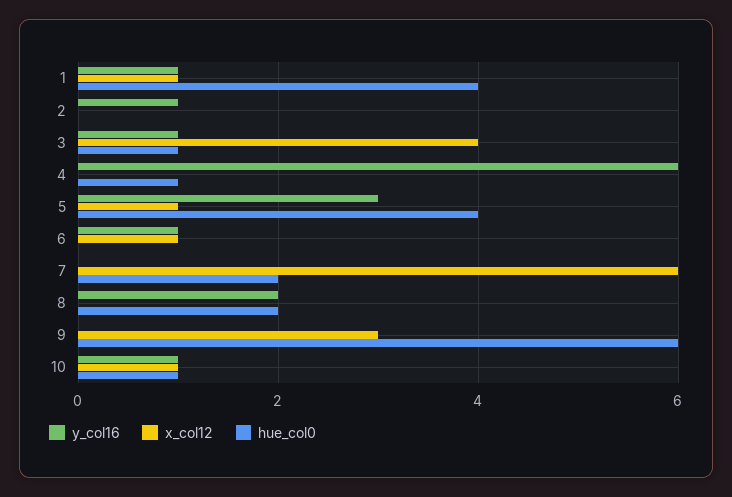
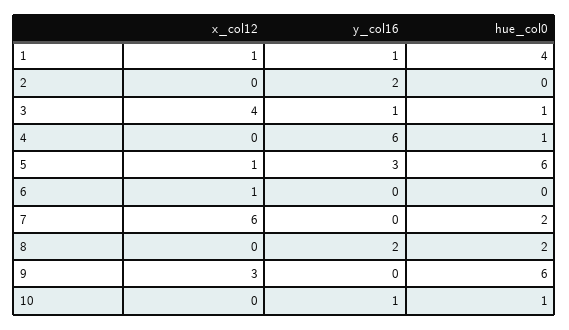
  {
    "y_col16": {
      "1": 1,
-     "2": 1,
+     "2": 2,
      "3": 1,
      "4": 6,
      "5": 3,
-     "6": 1,
+     "6": 0,
      "7": 0,
      "8": 2,
      "9": 0,
      "10": 1
    },
    "x_col12": {
      "1": 1,
      "2": 0,
      "3": 4,
      "4": 0,
      "5": 1,
      "6": 1,
      "7": 6,
      "8": 0,
      "9": 3,
-     "10": 1
+     "10": 0
    },
    "hue_col0": {
      "1": 4,
      "2": 0,
      "3": 1,
      "4": 1,
-     "5": 4,
+     "5": 6,
      "6": 0,
      "7": 2,
      "8": 2,
      "9": 6,
      "10": 1
    }
  }

